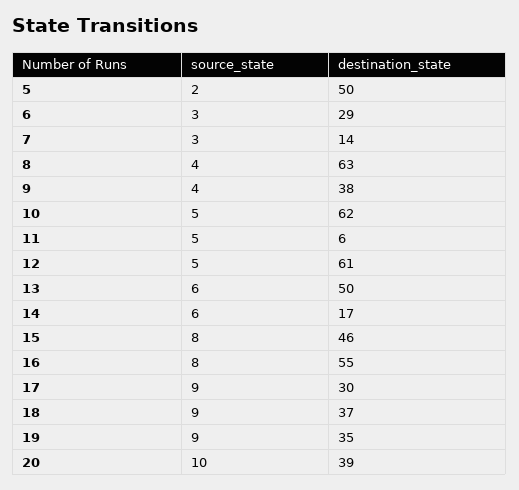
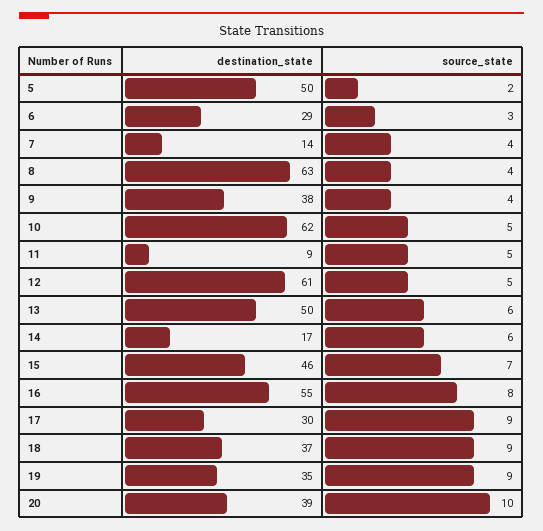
  {
    "source_state": {
      "5": 2,
      "6": 3,
-     "7": 3,
+     "7": 4,
      "8": 4,
      "9": 4,
      "10": 5,
      "11": 5,
      "12": 5,
      "13": 6,
      "14": 6,
-     "15": 8,
+     "15": 7,
      "16": 8,
      "17": 9,
      "18": 9,
      "19": 9,
      "20": 10
    },
    "destination_state": {
      "5": 50,
      "6": 29,
      "7": 14,
      "8": 63,
      "9": 38,
      "10": 62,
-     "11": 6,
+     "11": 9,
      "12": 61,
      "13": 50,
      "14": 17,
      "15": 46,
      "16": 55,
      "17": 30,
      "18": 37,
      "19": 35,
      "20": 39
    }
  }

